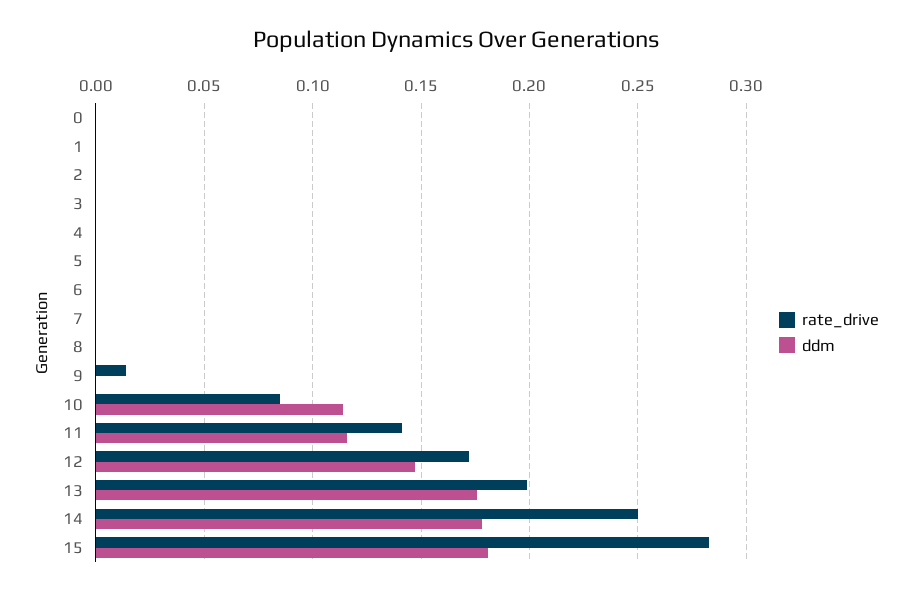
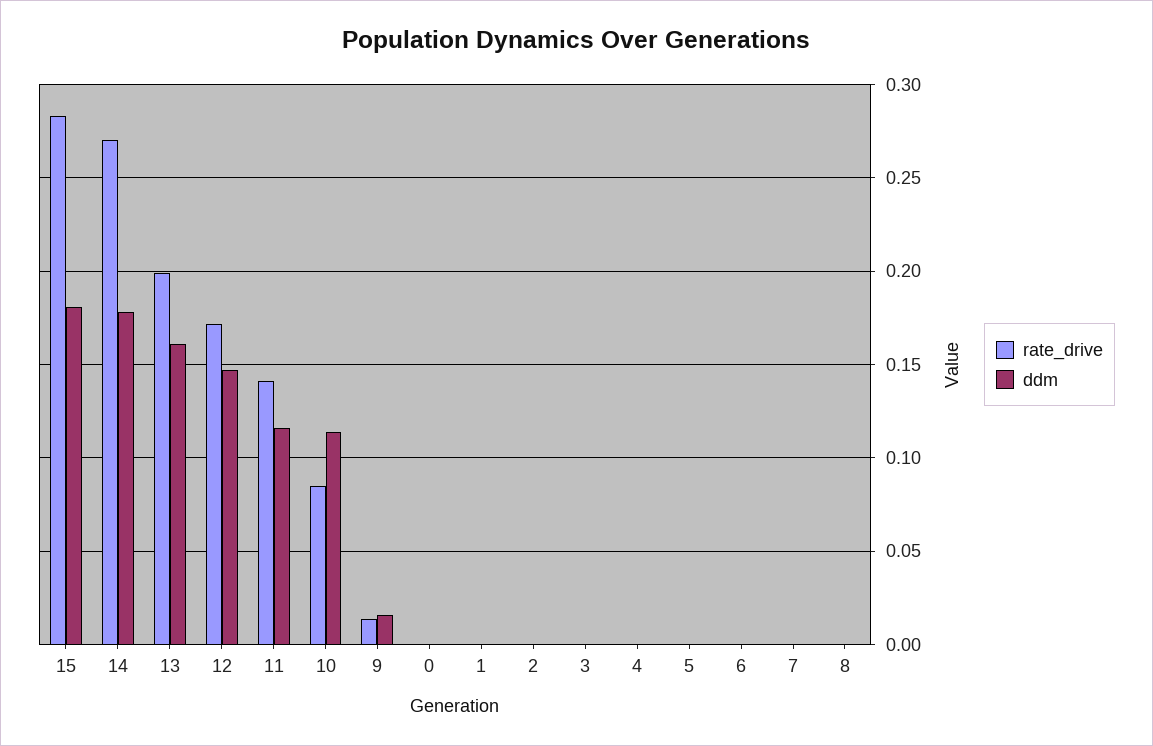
  {
    "rate_drive": {
      "0": 0,
      "1": 0,
      "2": 0,
      "3": 0,
      "4": 0,
      "5": 0,
      "6": 0,
      "7": 0,
      "8": 0,
      "9": 0.015,
      "10": 0.085,
      "11": 0.14,
      "12": 0.17,
      "13": 0.2,
-     "14": 0.25,
+     "14": 0.27,
      "15": 0.285
    },
    "ddm": {
      "0": 0,
      "1": 0,
      "2": 0,
      "3": 0,
      "4": 0,
      "5": 0,
      "6": 0,
      "7": 0,
      "8": 0,
-     "9": 0,
+     "9": 0.015,
      "10": 0.115,
      "11": 0.115,
      "12": 0.145,
-     "13": 0.175,
+     "13": 0.16,
      "14": 0.18,
      "15": 0.18
    }
  }

